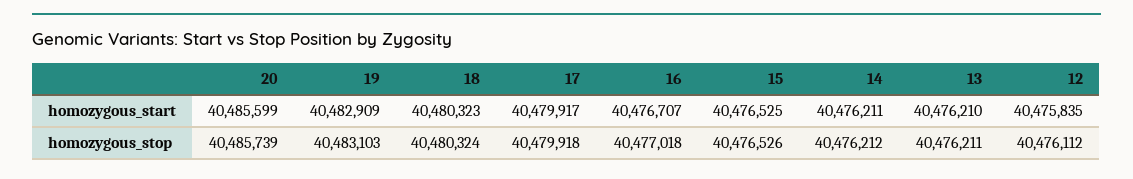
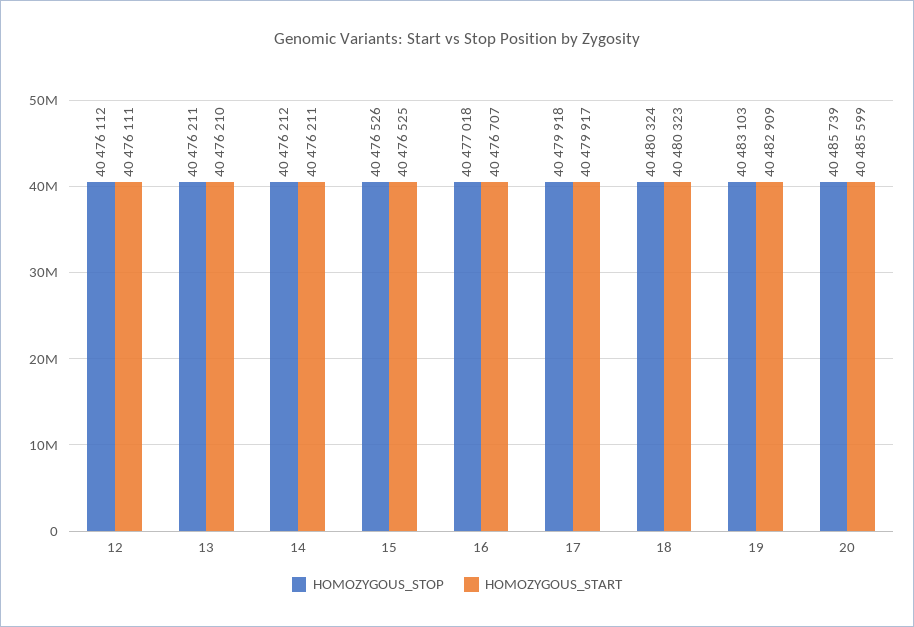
  {
    "homozygous_start": {
      "20": 40485599,
      "19": 40482909,
      "18": 40480323,
      "17": 40479917,
      "16": 40476707,
      "15": 40476525,
      "14": 40476211,
      "13": 40476210,
-     "12": 40475835
+     "12": 40476111
    },
    "homozygous_stop": {
      "20": 40485739,
      "19": 40483103,
      "18": 40480324,
      "17": 40479918,
      "16": 40477018,
      "15": 40476526,
      "14": 40476212,
      "13": 40476211,
      "12": 40476112
    }
  }

